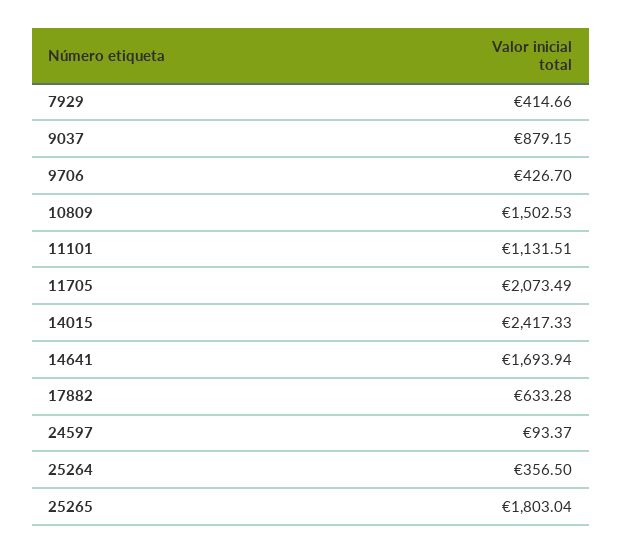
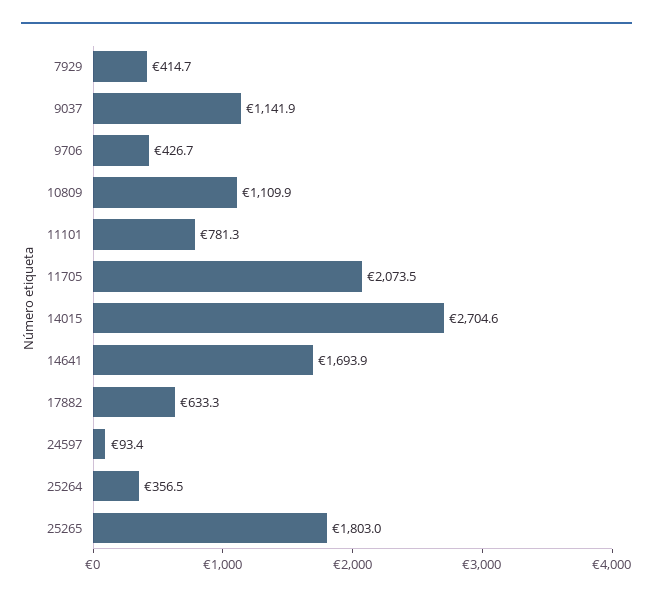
  {
    "7929": 414.66,
-   "9037": 879.15,
+   "9037": 1141.9,
    "9706": 426.7,
-   "10809": 1502.53,
+   "10809": 1109.9,
-   "11101": 1131.51,
+   "11101": 781.3,
    "11705": 2073.49,
-   "14015": 2417.33,
+   "14015": 2704.6,
    "14641": 1693.94,
    "17882": 633.28,
    "24597": 93.37,
    "25264": 356.5,
    "25265": 1803.04
  }

